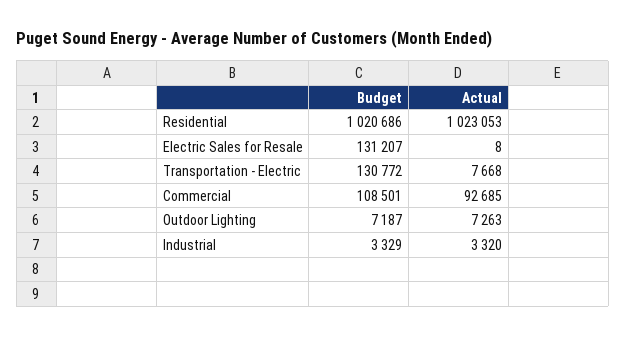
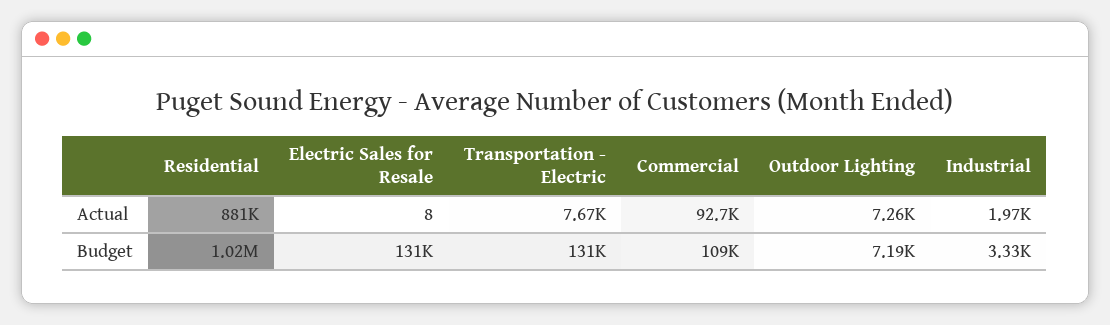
  {
    "Budget": {
      "Residential": 1020686,
      "Electric Sales for Resale": 131207,
      "Transportation - Electric": 130772,
      "Commercial": 108501,
      "Outdoor Lighting": 7187,
      "Industrial": 3329
    },
    "Actual": {
-     "Residential": 1023053,
+     "Residential": 881000,
      "Electric Sales for Resale": 8,
      "Transportation - Electric": 7668,
      "Commercial": 92685,
      "Outdoor Lighting": 7263,
-     "Industrial": 3320
+     "Industrial": 1970
    }
  }

